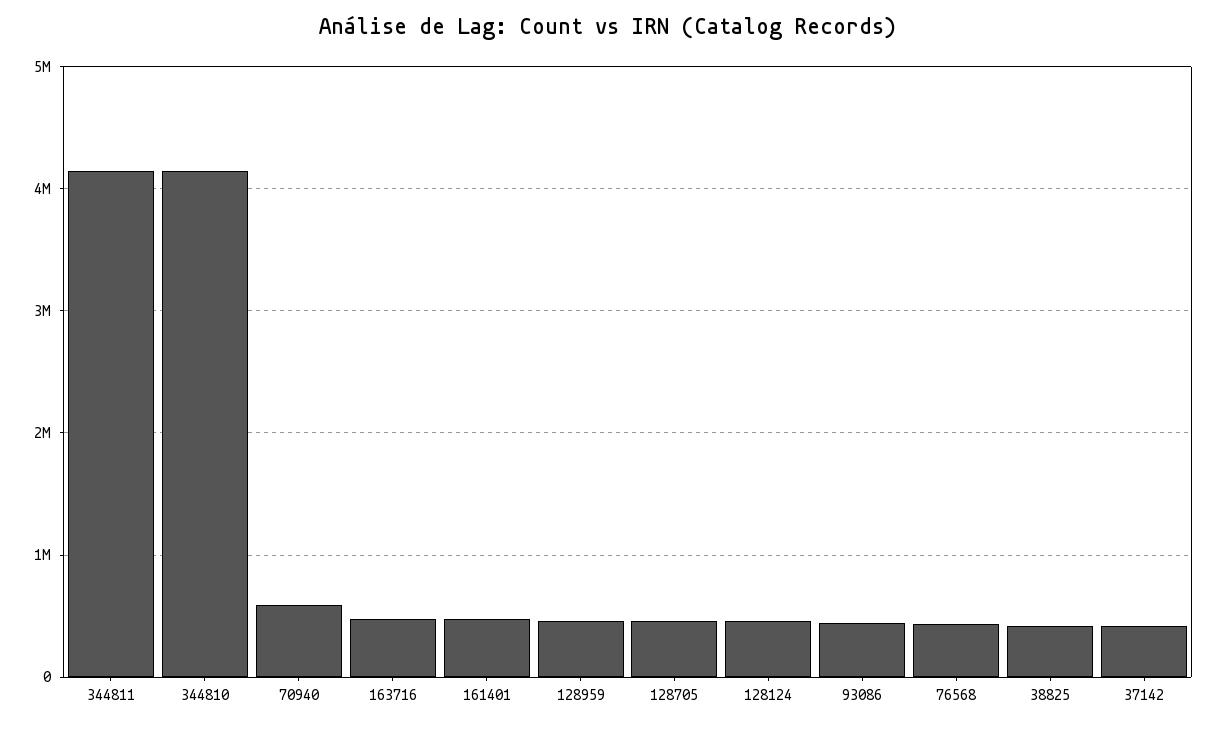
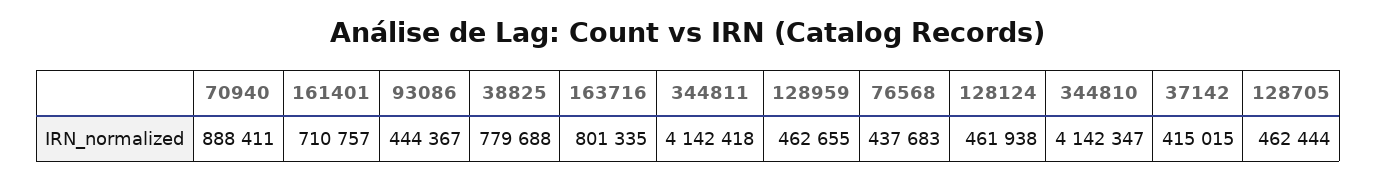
  {
    "344811": 4142418,
    "344810": 4142347,
-   "70940": 600000,
+   "70940": 888411,
-   "163716": 500000,
+   "163716": 801335,
-   "161401": 500000,
+   "161401": 710757,
    "128959": 462655,
    "128705": 462444,
    "128124": 461938,
    "93086": 444367,
    "76568": 437683,
-   "38825": 400000,
+   "38825": 779688,
    "37142": 415015
  }

